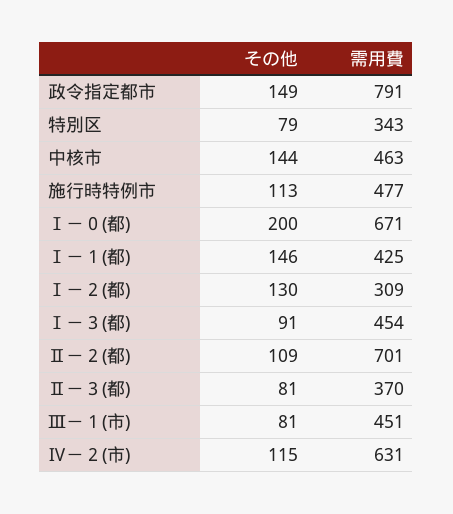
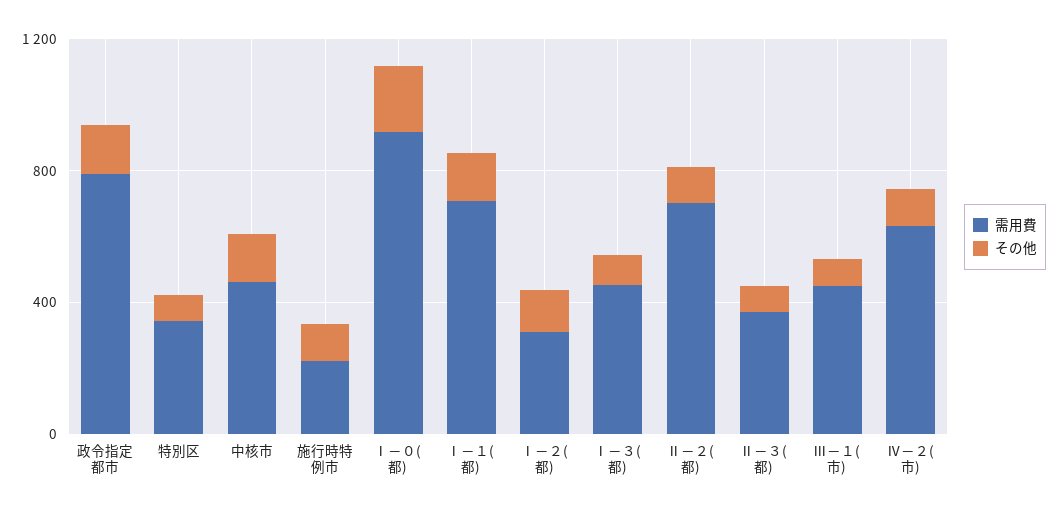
  {
    "その他": {
      "政令指定都市": 149,
      "特別区": 79,
      "中核市": 144,
      "施行時特例市": 113,
      "Ⅰ－０(都)": 200,
      "Ⅰ－１(都)": 146,
      "Ⅰ－２(都)": 130,
      "Ⅰ－３(都)": 91,
      "Ⅱ－２(都)": 109,
      "Ⅱ－３(都)": 81,
      "Ⅲ－１(市)": 81,
      "Ⅳ－２(市)": 115
    },
    "需用費": {
      "政令指定都市": 791,
      "特別区": 343,
      "中核市": 463,
-     "施行時特例市": 477,
+     "施行時特例市": 200,
-     "Ⅰ－０(都)": 671,
+     "Ⅰ－０(都)": 900,
-     "Ⅰ－１(都)": 425,
+     "Ⅰ－１(都)": 700,
      "Ⅰ－２(都)": 309,
      "Ⅰ－３(都)": 454,
      "Ⅱ－２(都)": 701,
      "Ⅱ－３(都)": 370,
      "Ⅲ－１(市)": 451,
      "Ⅳ－２(市)": 631
    }
  }

